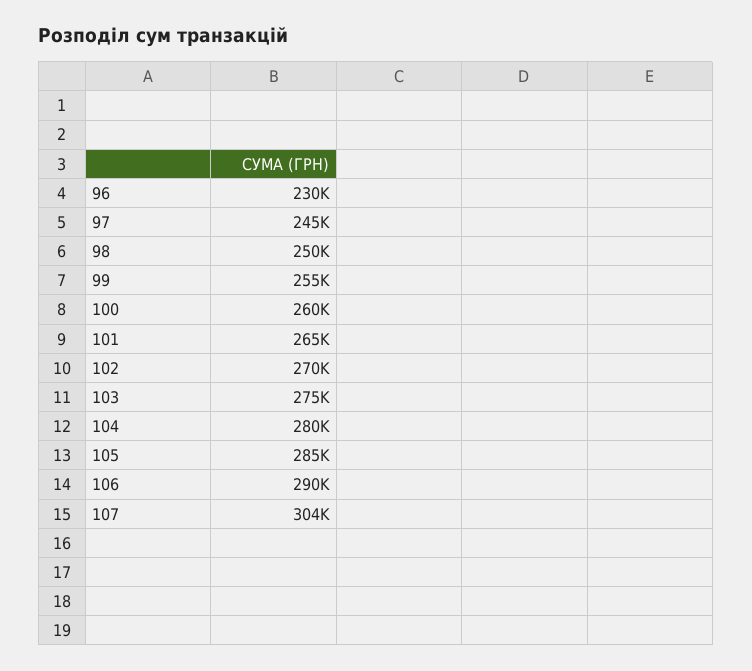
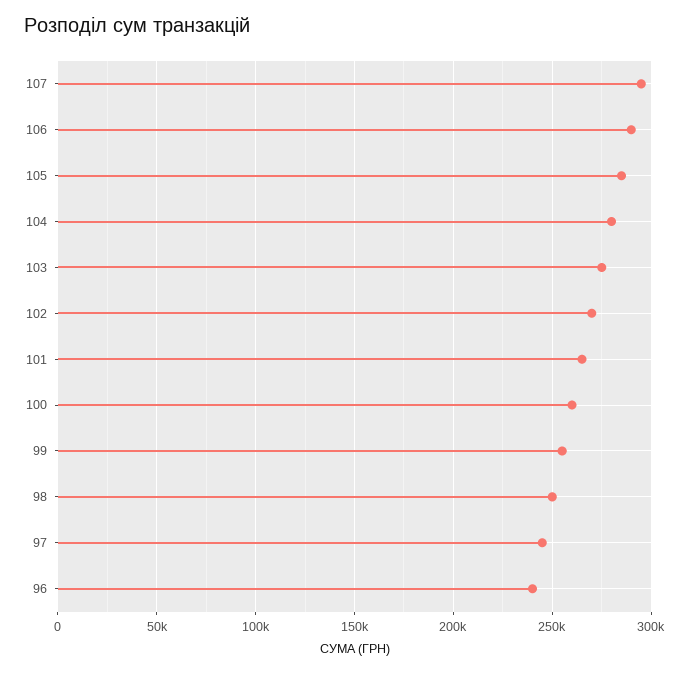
  {
-   "96": 230000,
+   "96": 240000,
    "97": 245000,
    "98": 250000,
    "99": 255000,
    "100": 260000,
    "101": 265000,
    "102": 270000,
    "103": 275000,
    "104": 280000,
    "105": 285000,
    "106": 290000,
-   "107": 304000
+   "107": 295000
  }

